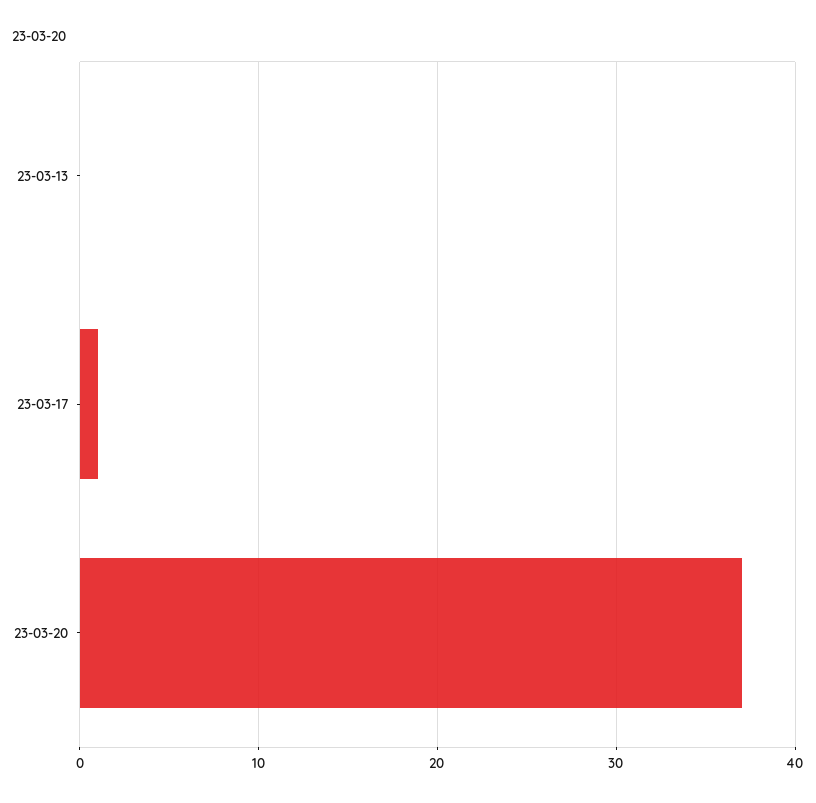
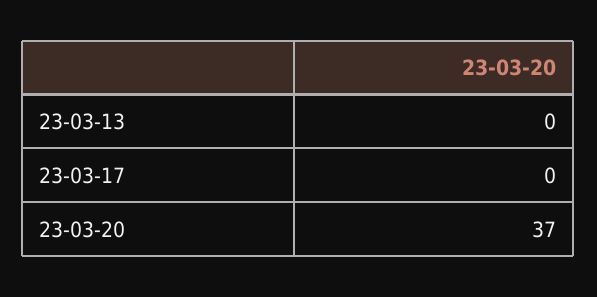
  {
    "23-03-13": 0,
-   "23-03-17": 1,
+   "23-03-17": 0,
    "23-03-20": 37
  }

